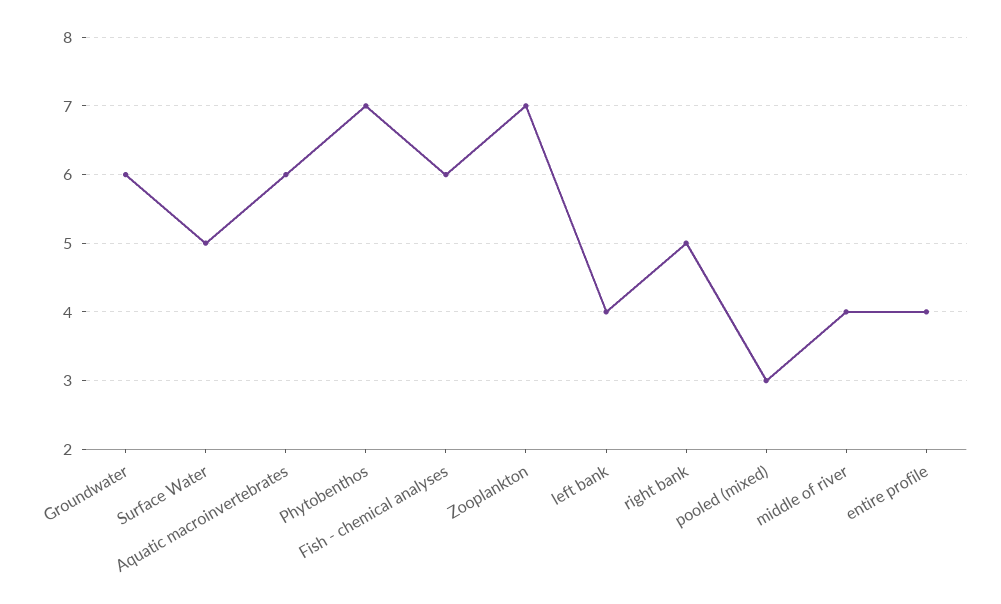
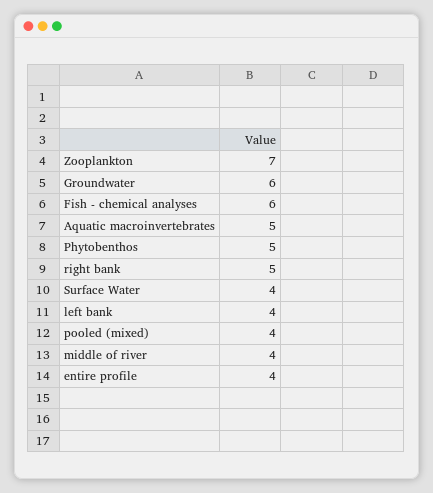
  {
    "Groundwater": 6,
-   "Surface Water": 5,
+   "Surface Water": 4,
-   "Aquatic macroinvertebrates": 6,
+   "Aquatic macroinvertebrates": 5,
-   "Phytobenthos": 7,
+   "Phytobenthos": 5,
    "Fish - chemical analyses": 6,
    "Zooplankton": 7,
    "left bank": 4,
    "right bank": 5,
-   "pooled (mixed)": 3,
+   "pooled (mixed)": 4,
    "middle of river": 4,
    "entire profile": 4
  }

